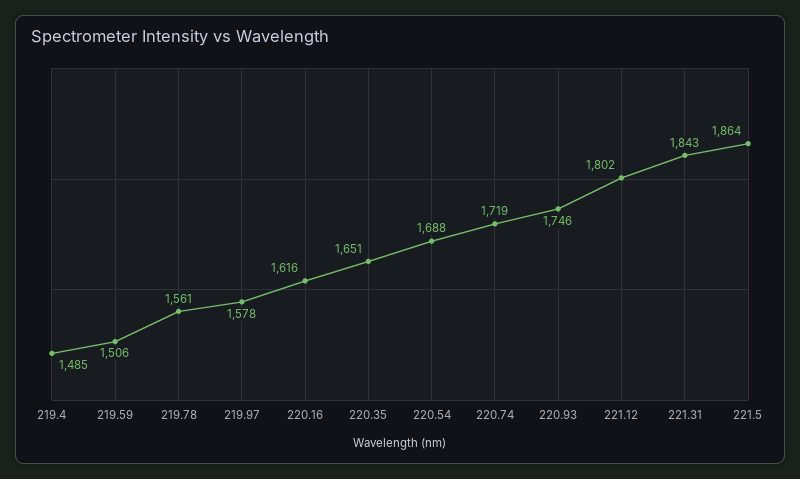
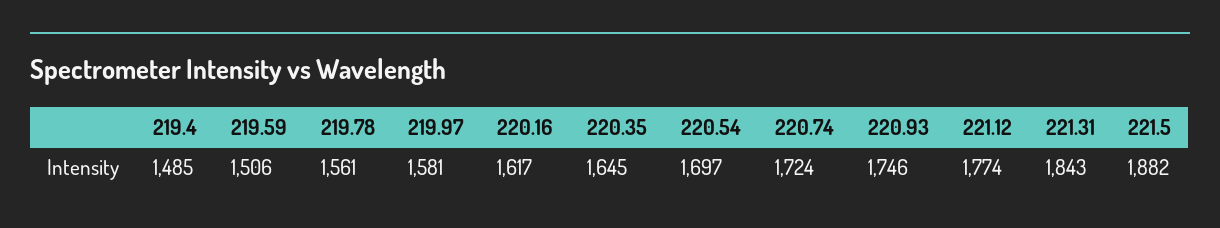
  {
    "219.4": 1485,
    "219.59": 1506,
    "219.78": 1561,
-   "219.97": 1578,
+   "219.97": 1581,
-   "220.16": 1616,
+   "220.16": 1617,
-   "220.35": 1651,
+   "220.35": 1645,
-   "220.54": 1688,
+   "220.54": 1697,
-   "220.74": 1719,
+   "220.74": 1724,
    "220.93": 1746,
-   "221.12": 1802,
+   "221.12": 1774,
    "221.31": 1843,
-   "221.5": 1864
+   "221.5": 1882
  }

